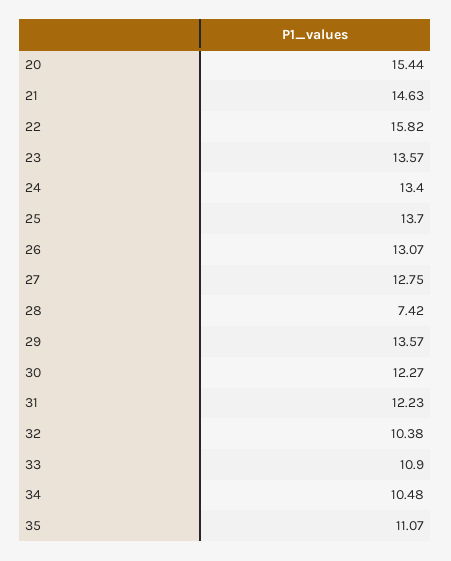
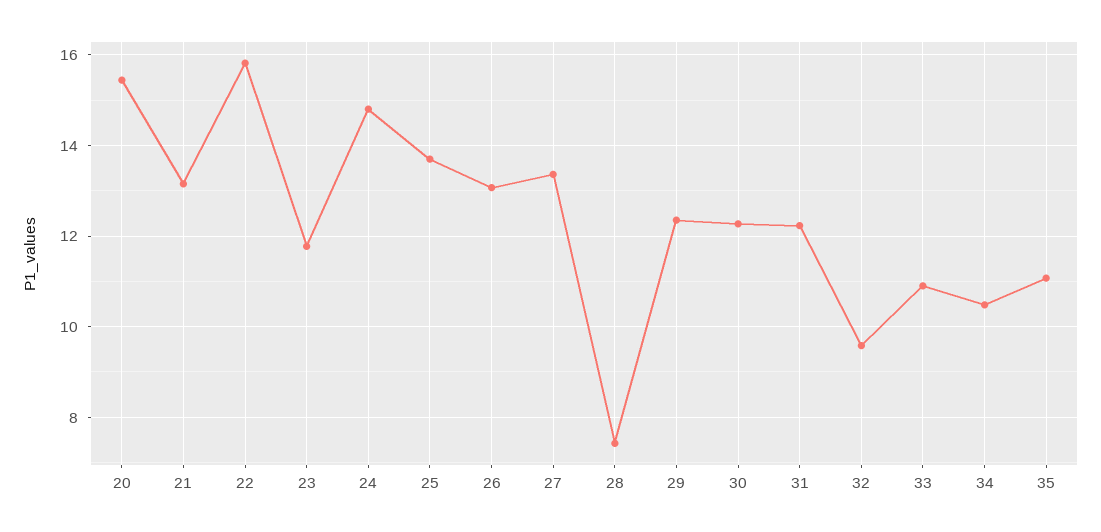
  {
    "20": 15.44,
-   "21": 14.63,
+   "21": 13.2,
    "22": 15.82,
-   "23": 13.57,
+   "23": 11.8,
-   "24": 13.4,
+   "24": 14.8,
    "25": 13.7,
    "26": 13.07,
-   "27": 12.75,
+   "27": 13.4,
    "28": 7.42,
-   "29": 13.57,
+   "29": 12.4,
    "30": 12.27,
    "31": 12.23,
-   "32": 10.38,
+   "32": 9.6,
    "33": 10.9,
    "34": 10.48,
    "35": 11.07
  }

